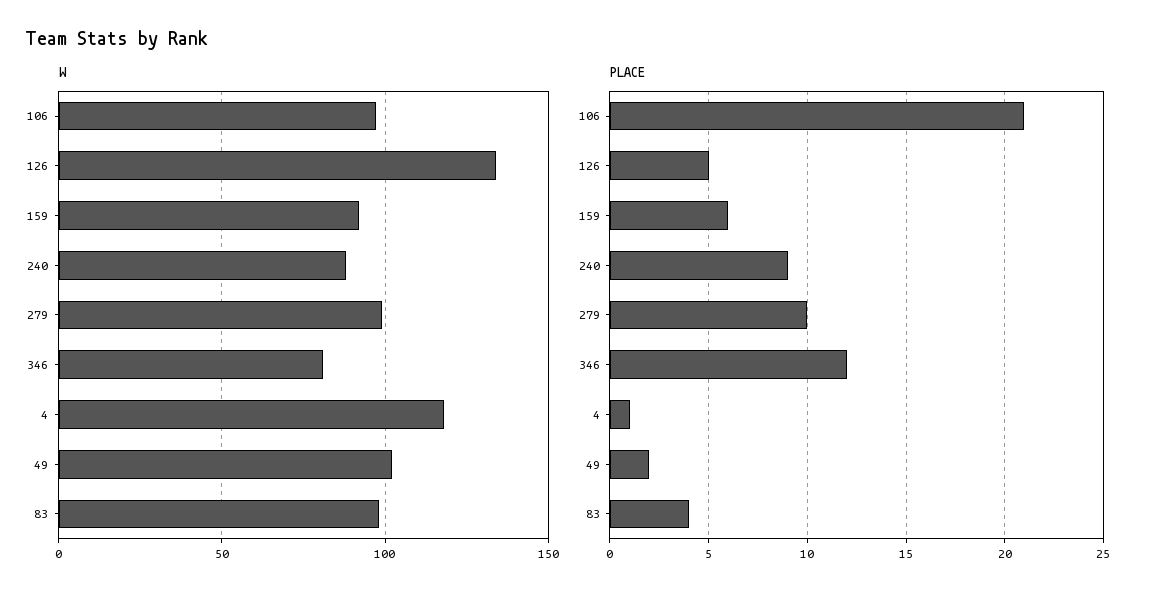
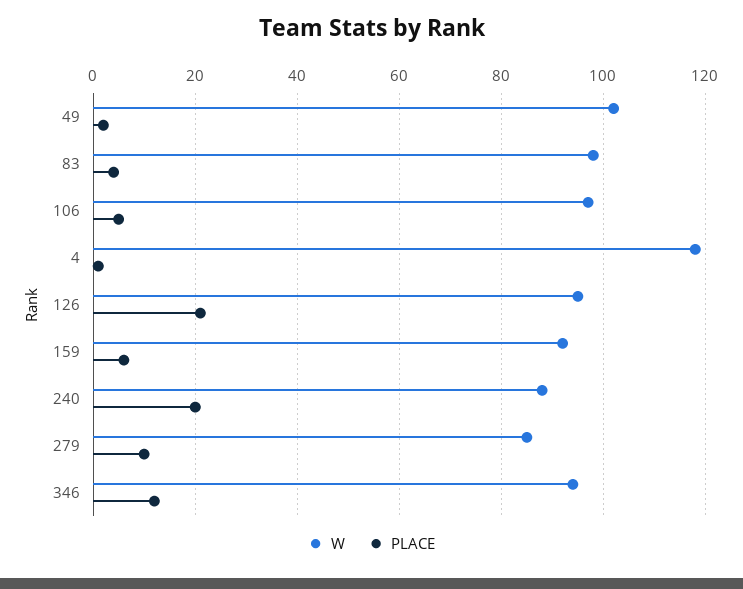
  {
    "W": {
      "106": 95,
-     "126": 135,
+     "126": 95,
      "159": 90,
      "240": 90,
-     "279": 100,
+     "279": 85,
-     "346": 80,
+     "346": 95,
      "4": 120,
      "49": 100,
      "83": 100
    },
    "PLACE": {
-     "106": 21,
+     "106": 5,
-     "126": 5,
+     "126": 20,
      "159": 6,
-     "240": 9,
+     "240": 20,
      "279": 10,
      "346": 12,
      "4": 1,
      "49": 2,
      "83": 4
    }
  }

